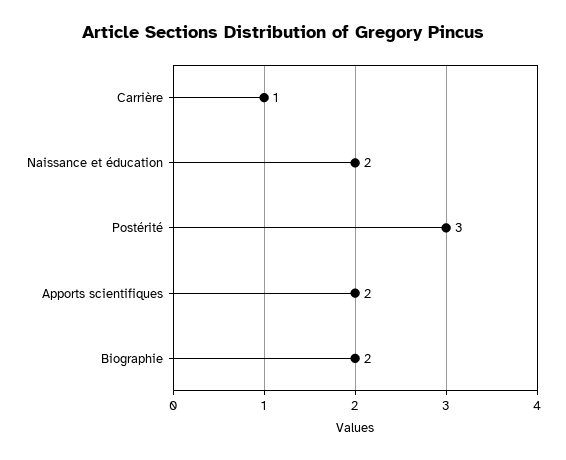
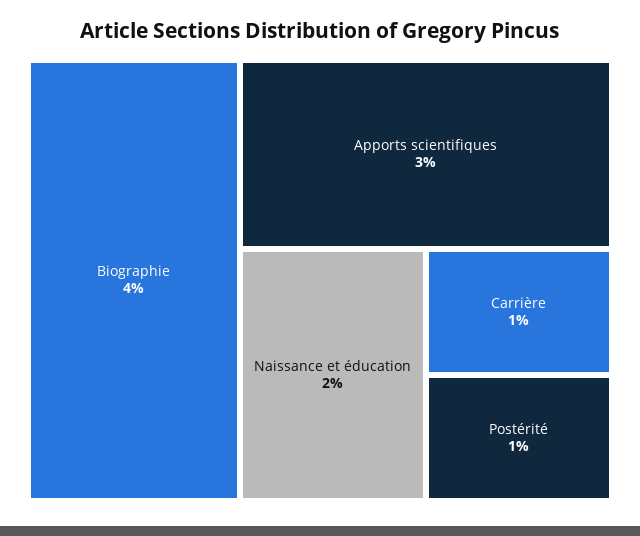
  {
    "Carrière": 1,
    "Naissance et éducation": 2,
-   "Postérité": 3,
+   "Postérité": 1,
-   "Apports scientifiques": 2,
+   "Apports scientifiques": 3,
-   "Biographie": 2
+   "Biographie": 4
  }

